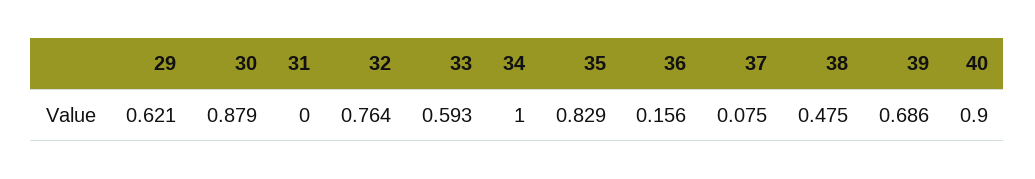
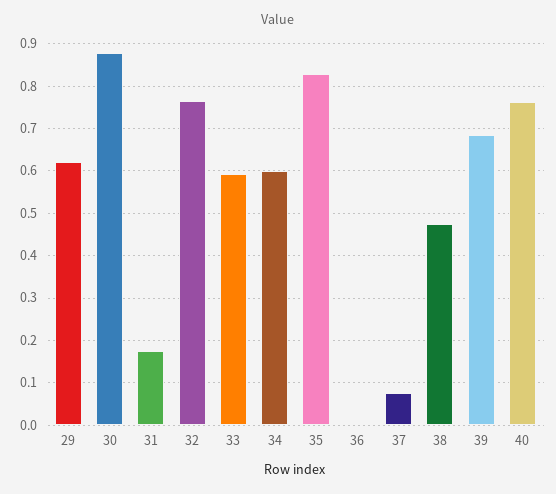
  {
    "29": 0.621,
    "30": 0.879,
-   "31": 0,
+   "31": 0.18,
    "32": 0.764,
    "33": 0.593,
-   "34": 1,
+   "34": 0.6,
    "35": 0.829,
-   "36": 0.156,
+   "36": 0,
    "37": 0.075,
    "38": 0.475,
    "39": 0.686,
-   "40": 0.9
+   "40": 0.76
  }

